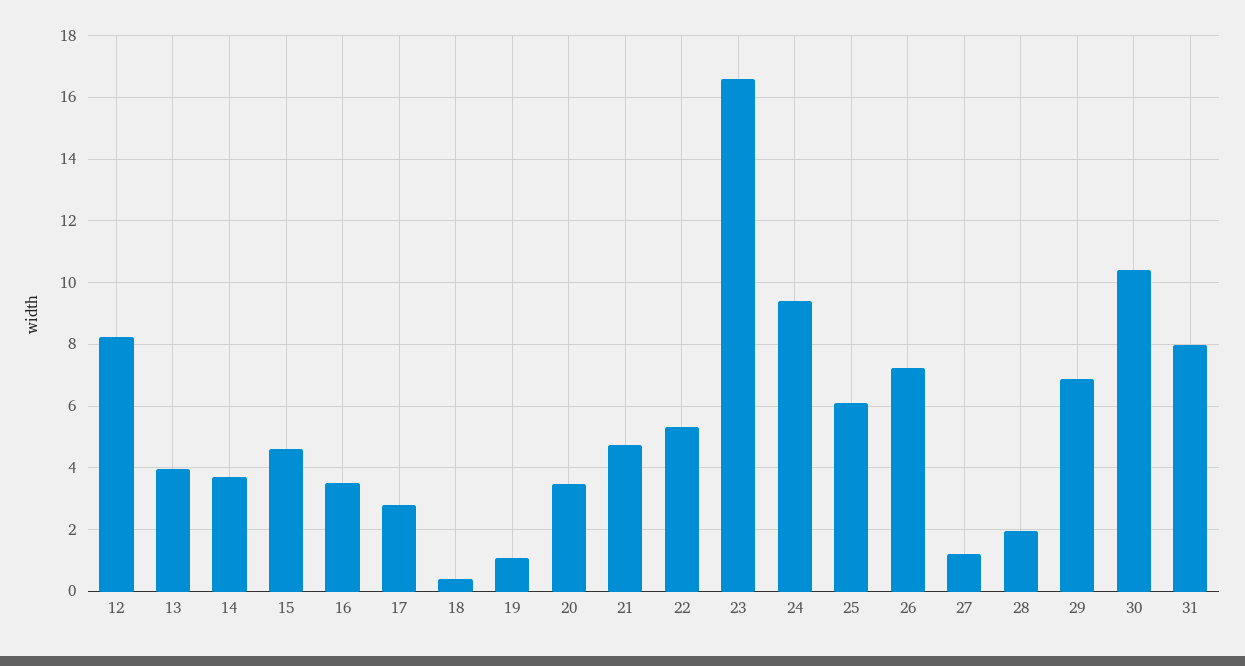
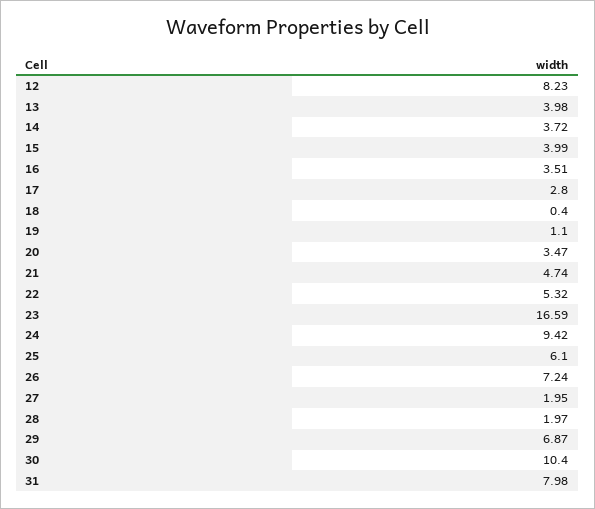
  {
    "12": 8.23,
    "13": 3.98,
    "14": 3.72,
-   "15": 4.6,
+   "15": 3.99,
    "16": 3.51,
    "17": 2.8,
    "18": 0.4,
    "19": 1.1,
    "20": 3.47,
    "21": 4.74,
    "22": 5.32,
    "23": 16.59,
    "24": 9.42,
    "25": 6.1,
    "26": 7.24,
-   "27": 1.2,
+   "27": 1.95,
    "28": 1.97,
    "29": 6.87,
    "30": 10.4,
    "31": 7.98
  }

